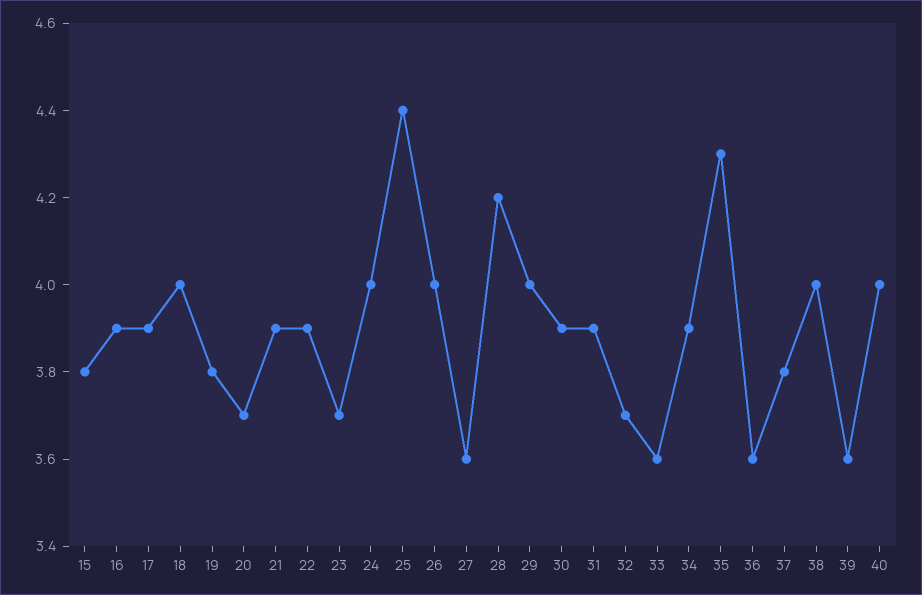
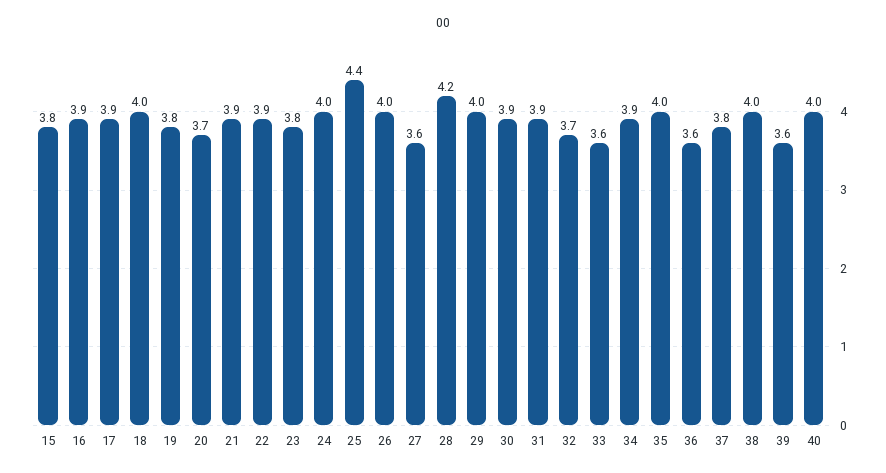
  {
    "15": 3.8,
    "16": 3.9,
    "17": 3.9,
    "18": 4,
    "19": 3.8,
    "20": 3.7,
    "21": 3.9,
    "22": 3.9,
-   "23": 3.7,
+   "23": 3.8,
    "24": 4,
    "25": 4.4,
    "26": 4,
    "27": 3.6,
    "28": 4.2,
    "29": 4,
    "30": 3.9,
    "31": 3.9,
    "32": 3.7,
    "33": 3.6,
    "34": 3.9,
-   "35": 4.3,
+   "35": 4,
    "36": 3.6,
    "37": 3.8,
    "38": 4,
    "39": 3.6,
    "40": 4
  }

